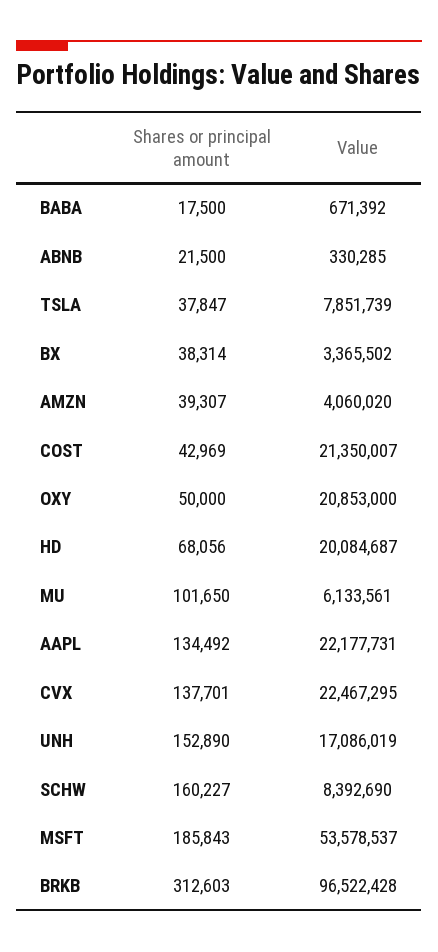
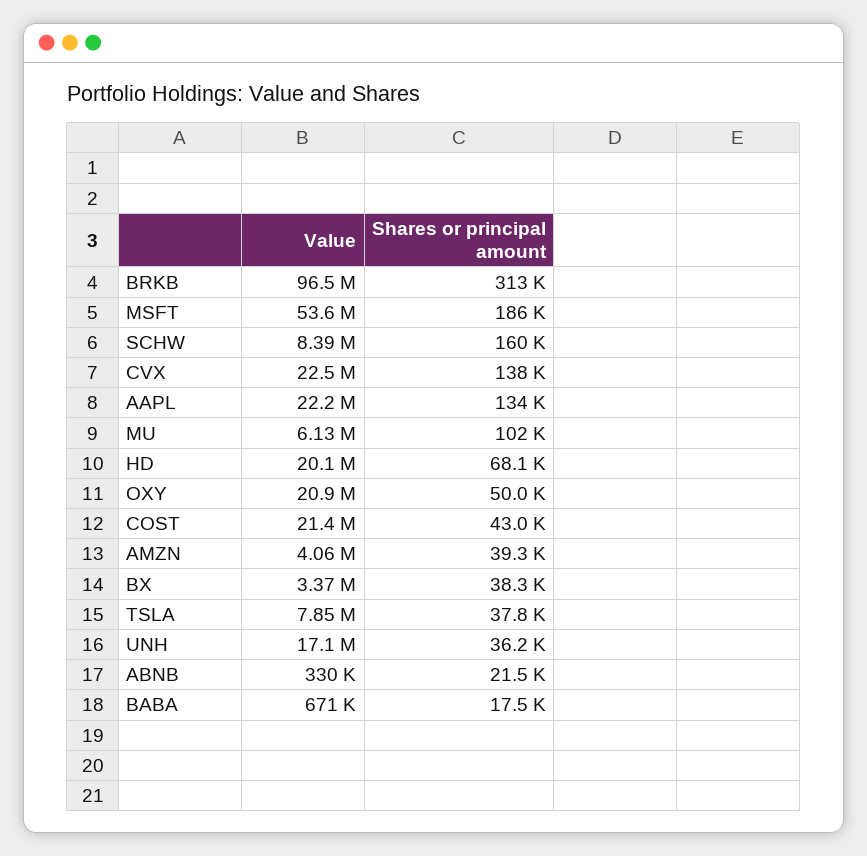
  {
    "Shares or principal amount": {
      "BABA": 17500,
      "ABNB": 21500,
      "TSLA": 37847,
      "BX": 38314,
      "AMZN": 39307,
      "COST": 42969,
      "OXY": 50000,
      "HD": 68056,
      "MU": 101650,
      "AAPL": 134492,
      "CVX": 137701,
-     "UNH": 152890,
+     "UNH": 36200,
      "SCHW": 160227,
      "MSFT": 185843,
      "BRKB": 312603
    },
    "Value": {
      "BABA": 671392,
      "ABNB": 330285,
      "TSLA": 7851739,
      "BX": 3365502,
      "AMZN": 4060020,
      "COST": 21350007,
      "OXY": 20853000,
      "HD": 20084687,
      "MU": 6133561,
      "AAPL": 22177731,
      "CVX": 22467295,
      "UNH": 17086019,
      "SCHW": 8392690,
      "MSFT": 53578537,
      "BRKB": 96522428
    }
  }

